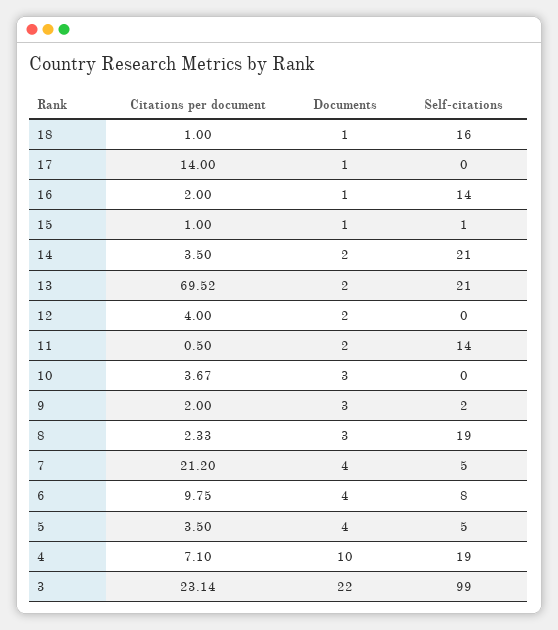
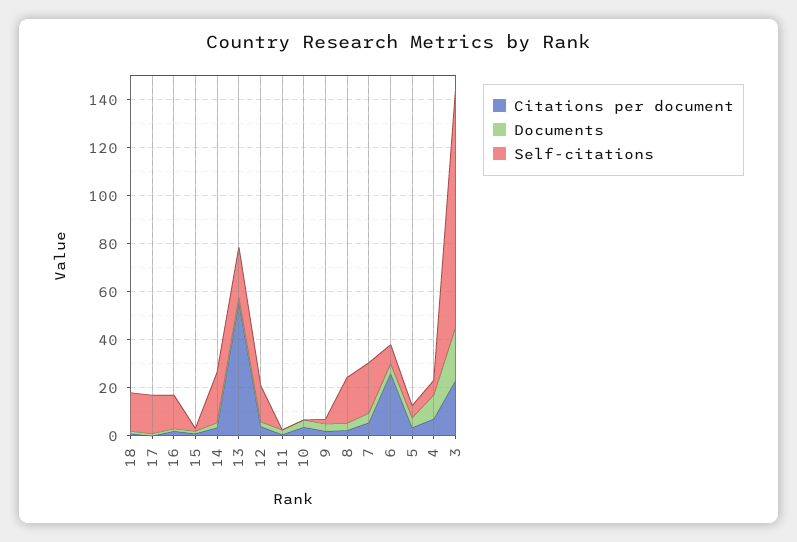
  {
    "Citations per document": {
      "18": 1,
-     "17": 14,
+     "17": 0,
      "16": 2,
      "15": 1,
      "14": 3.5,
-     "13": 69.52,
+     "13": 55,
      "12": 4,
      "11": 0.5,
      "10": 3.67,
      "9": 2,
      "8": 2.33,
-     "7": 21.2,
+     "7": 5,
-     "6": 9.75,
+     "6": 25,
      "5": 3.5,
      "4": 7.1,
      "3": 23.14
    },
    "Documents": {
      "18": 1,
      "17": 1,
      "16": 1,
      "15": 1,
      "14": 2,
      "13": 2,
      "12": 2,
      "11": 2,
      "10": 3,
      "9": 3,
      "8": 3,
      "7": 4,
      "6": 4,
      "5": 4,
      "4": 10,
      "3": 22
    },
    "Self-citations": {
      "18": 16,
-     "17": 0,
+     "17": 15,
      "16": 14,
      "15": 1,
      "14": 21,
      "13": 21,
-     "12": 0,
+     "12": 15,
-     "11": 14,
+     "11": 0,
      "10": 0,
      "9": 2,
      "8": 19,
-     "7": 5,
+     "7": 20,
      "6": 8,
      "5": 5,
-     "4": 19,
+     "4": 5,
      "3": 99
    }
  }

